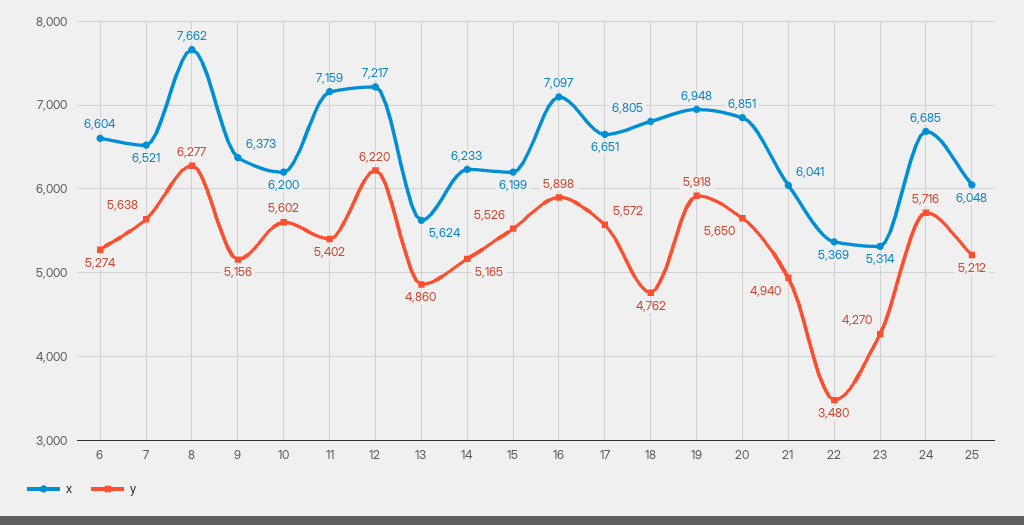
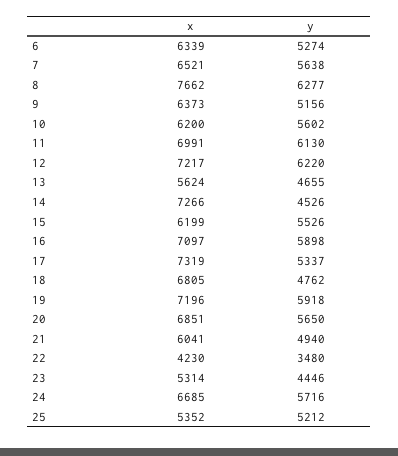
  {
    "x": {
-     "6": 6604,
+     "6": 6339,
      "7": 6521,
      "8": 7662,
      "9": 6373,
      "10": 6200,
-     "11": 7159,
+     "11": 6991,
      "12": 7217,
      "13": 5624,
-     "14": 6233,
+     "14": 7266,
      "15": 6199,
      "16": 7097,
-     "17": 6651,
+     "17": 7319,
      "18": 6805,
-     "19": 6948,
+     "19": 7196,
      "20": 6851,
      "21": 6041,
-     "22": 5369,
+     "22": 4230,
      "23": 5314,
      "24": 6685,
-     "25": 6048
+     "25": 5352
    },
    "y": {
      "6": 5274,
      "7": 5638,
      "8": 6277,
      "9": 5156,
      "10": 5602,
-     "11": 5402,
+     "11": 6130,
      "12": 6220,
-     "13": 4860,
+     "13": 4655,
-     "14": 5165,
+     "14": 4526,
      "15": 5526,
      "16": 5898,
-     "17": 5572,
+     "17": 5337,
      "18": 4762,
      "19": 5918,
      "20": 5650,
      "21": 4940,
      "22": 3480,
-     "23": 4270,
+     "23": 4446,
      "24": 5716,
      "25": 5212
    }
  }

